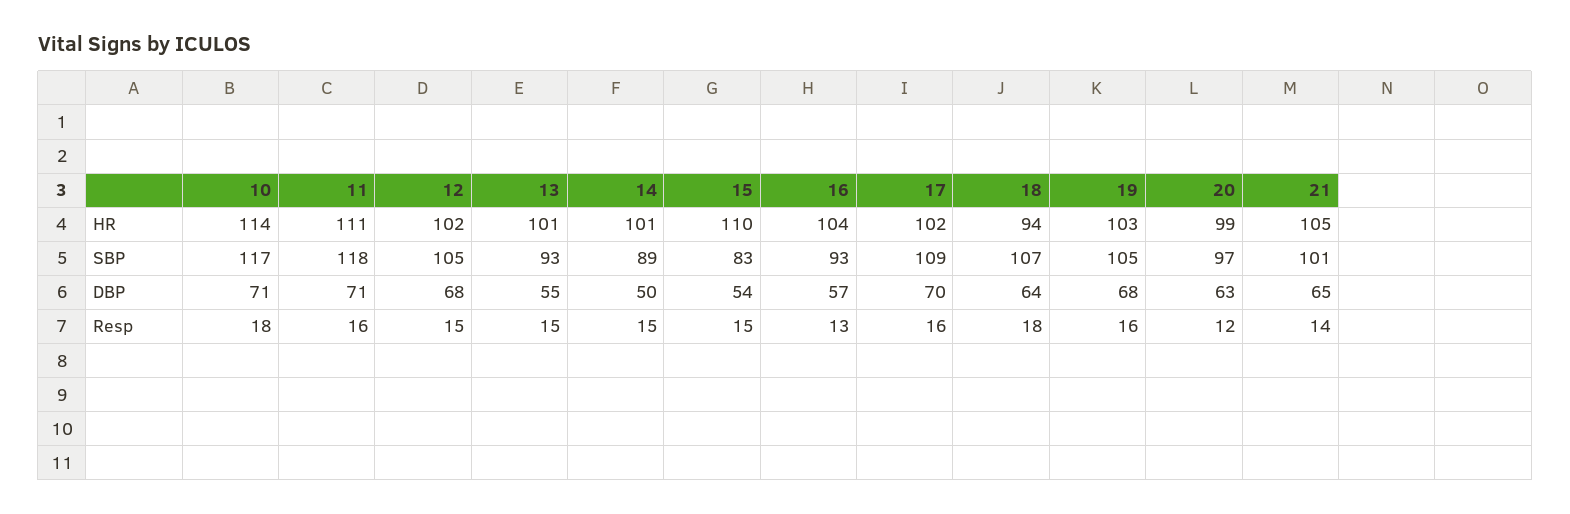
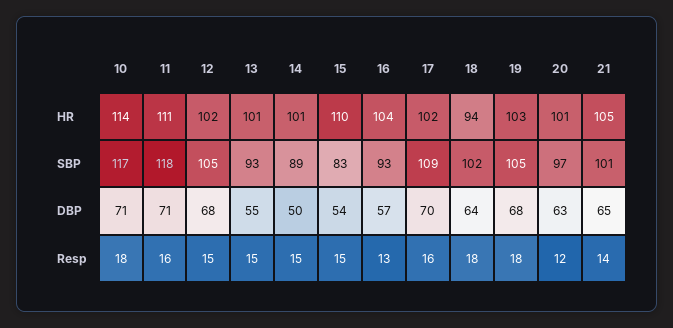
  {
    "10": {
      "HR": 114,
      "SBP": 117,
      "DBP": 71,
      "Resp": 18
    },
    "11": {
      "HR": 111,
      "SBP": 118,
      "DBP": 71,
      "Resp": 16
    },
    "12": {
      "HR": 102,
      "SBP": 105,
      "DBP": 68,
      "Resp": 15
    },
    "13": {
      "HR": 101,
      "SBP": 93,
      "DBP": 55,
      "Resp": 15
    },
    "14": {
      "HR": 101,
      "SBP": 89,
      "DBP": 50,
      "Resp": 15
    },
    "15": {
      "HR": 110,
      "SBP": 83,
      "DBP": 54,
      "Resp": 15
    },
    "16": {
      "HR": 104,
      "SBP": 93,
      "DBP": 57,
      "Resp": 13
    },
    "17": {
      "HR": 102,
      "SBP": 109,
      "DBP": 70,
      "Resp": 16
    },
    "18": {
      "HR": 94,
-     "SBP": 107,
+     "SBP": 102,
      "DBP": 64,
      "Resp": 18
    },
    "19": {
      "HR": 103,
      "SBP": 105,
      "DBP": 68,
-     "Resp": 16
+     "Resp": 18
    },
    "20": {
-     "HR": 99,
+     "HR": 101,
      "SBP": 97,
      "DBP": 63,
      "Resp": 12
    },
    "21": {
      "HR": 105,
      "SBP": 101,
      "DBP": 65,
      "Resp": 14
    }
  }

